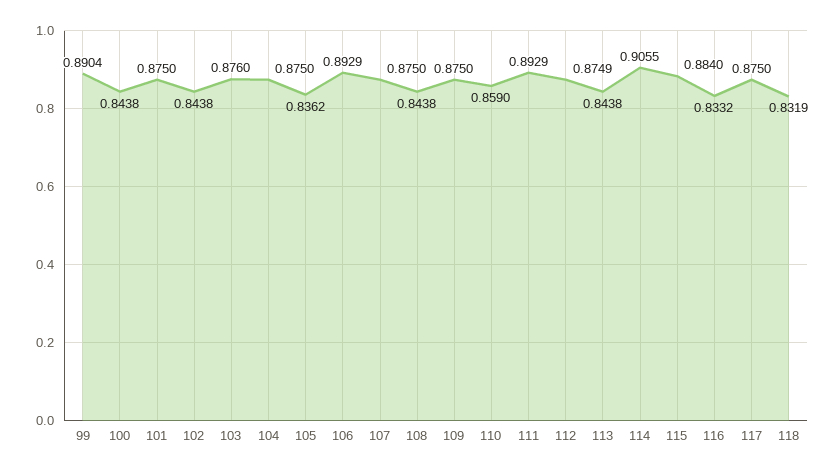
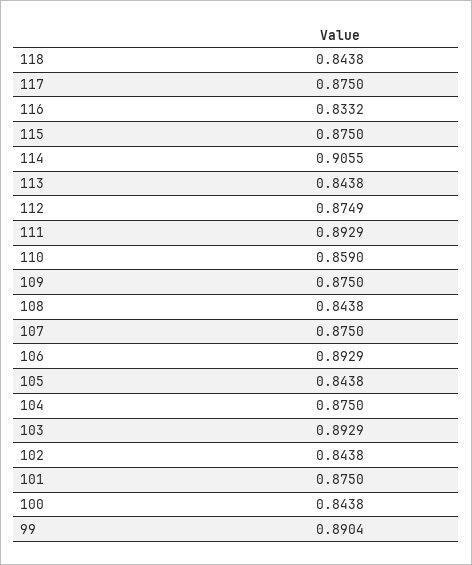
  {
    "99": 0.8904,
    "100": 0.8438,
    "101": 0.875,
    "102": 0.8438,
-   "103": 0.876,
+   "103": 0.8929,
    "104": 0.875,
-   "105": 0.8362,
+   "105": 0.8438,
    "106": 0.8929,
    "107": 0.875,
    "108": 0.8438,
    "109": 0.875,
    "110": 0.859,
    "111": 0.8929,
    "112": 0.8749,
    "113": 0.8438,
    "114": 0.9055,
-   "115": 0.884,
+   "115": 0.875,
    "116": 0.8332,
    "117": 0.875,
-   "118": 0.8319
+   "118": 0.8438
  }

